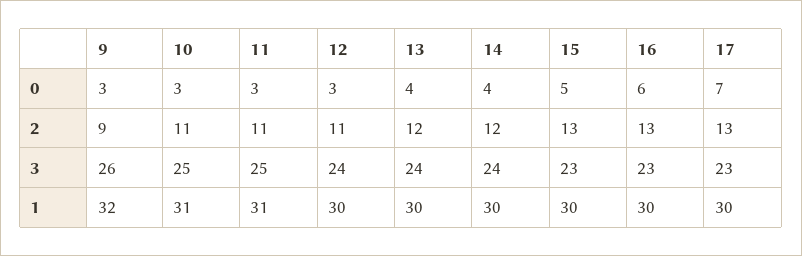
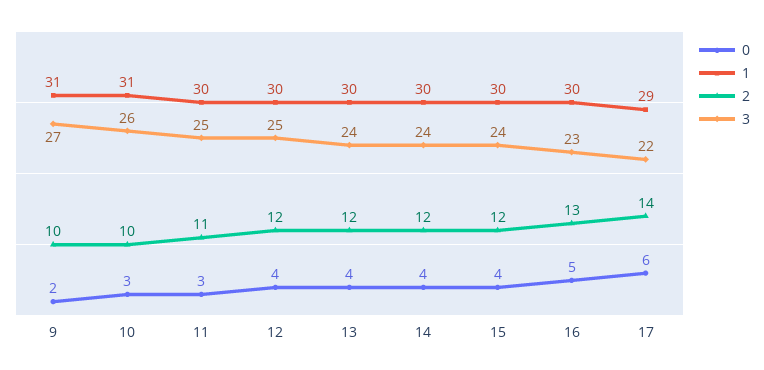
  {
    "0": {
-     "9": 3,
+     "9": 2,
      "10": 3,
      "11": 3,
-     "12": 3,
+     "12": 4,
      "13": 4,
      "14": 4,
-     "15": 5,
+     "15": 4,
-     "16": 6,
+     "16": 5,
-     "17": 7
+     "17": 6
    },
    "2": {
-     "9": 9,
+     "9": 10,
-     "10": 11,
+     "10": 10,
      "11": 11,
-     "12": 11,
+     "12": 12,
      "13": 12,
      "14": 12,
-     "15": 13,
+     "15": 12,
      "16": 13,
-     "17": 13
+     "17": 14
    },
    "3": {
-     "9": 26,
+     "9": 27,
-     "10": 25,
+     "10": 26,
      "11": 25,
-     "12": 24,
+     "12": 25,
      "13": 24,
      "14": 24,
-     "15": 23,
+     "15": 24,
      "16": 23,
-     "17": 23
+     "17": 22
    },
    "1": {
-     "9": 32,
+     "9": 31,
      "10": 31,
-     "11": 31,
+     "11": 30,
      "12": 30,
      "13": 30,
      "14": 30,
      "15": 30,
      "16": 30,
-     "17": 30
+     "17": 29
    }
  }

